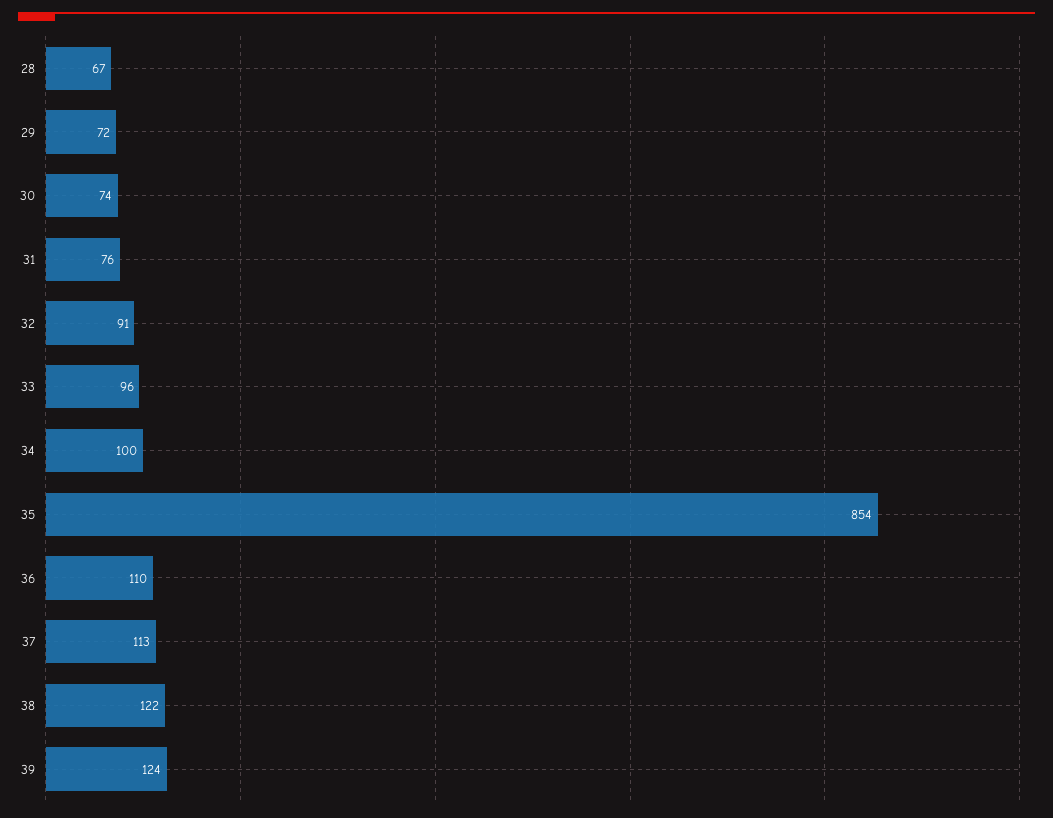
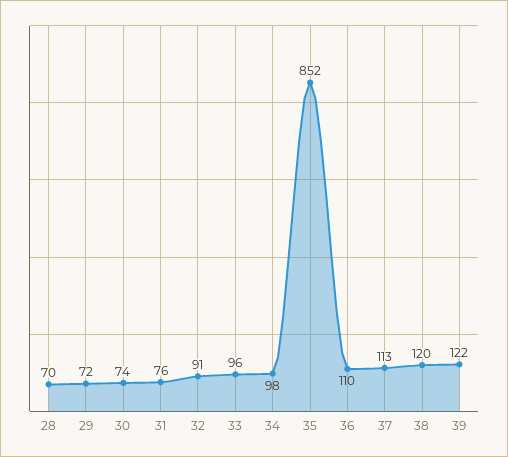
  {
-   "28": 67,
+   "28": 70,
    "29": 72,
    "30": 74,
    "31": 76,
    "32": 91,
    "33": 96,
-   "34": 100,
+   "34": 98,
-   "35": 854,
+   "35": 852,
    "36": 110,
    "37": 113,
-   "38": 122,
+   "38": 120,
-   "39": 124
+   "39": 122
  }

